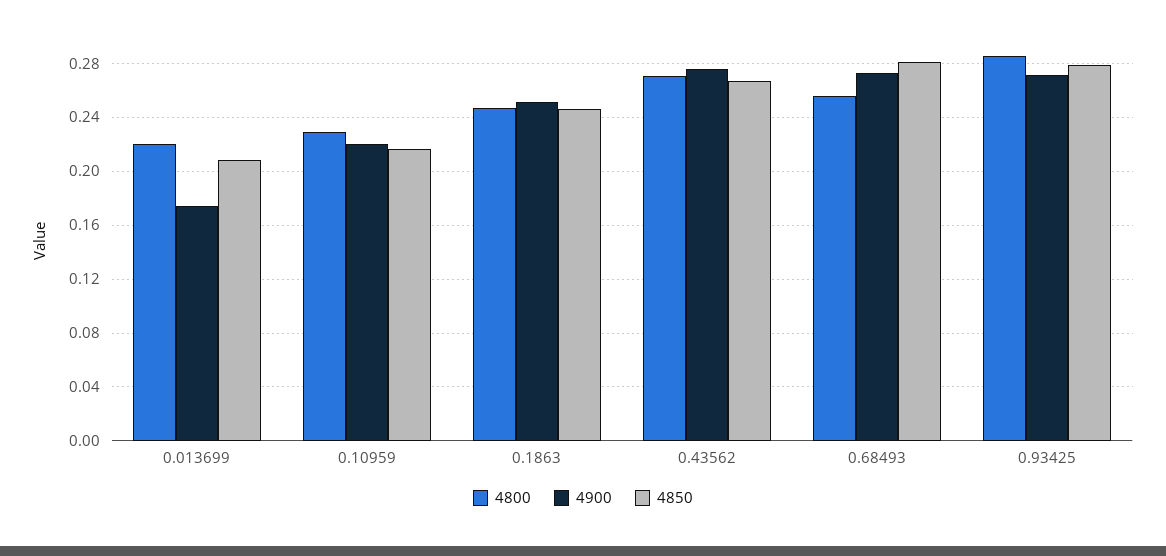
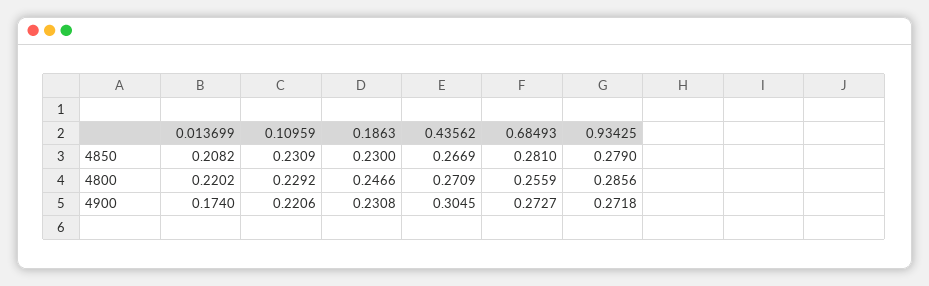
  {
    "4800": {
      "0.013699": 0.2202,
      "0.10959": 0.2292,
      "0.1863": 0.2466,
      "0.43562": 0.2709,
      "0.68493": 0.2559,
      "0.93425": 0.2856
    },
    "4900": {
      "0.013699": 0.174,
      "0.10959": 0.2206,
-     "0.1863": 0.25,
+     "0.1863": 0.2308,
-     "0.43562": 0.275,
+     "0.43562": 0.3045,
      "0.68493": 0.2727,
      "0.93425": 0.2718
    },
    "4850": {
      "0.013699": 0.2082,
-     "0.10959": 0.215,
+     "0.10959": 0.2309,
-     "0.1863": 0.245,
+     "0.1863": 0.23,
      "0.43562": 0.2669,
      "0.68493": 0.281,
      "0.93425": 0.279
    }
  }

